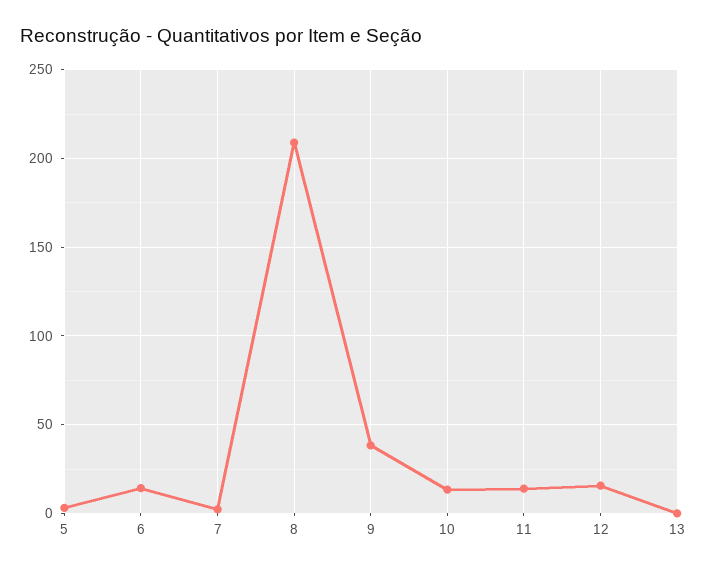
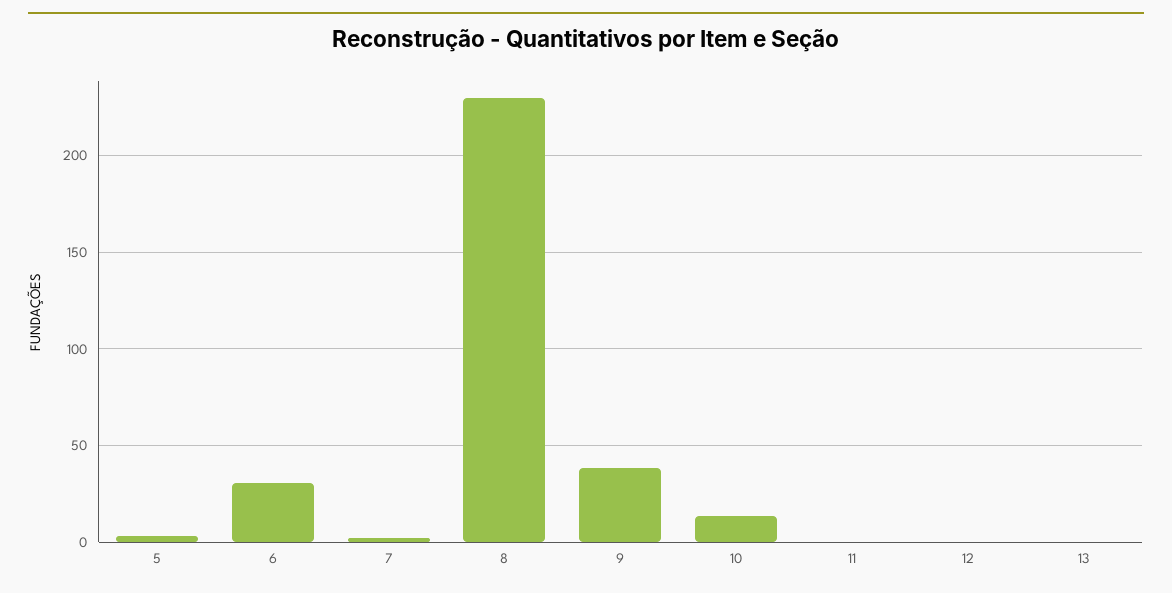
  {
    "5": 5,
-   "6": 15,
+   "6": 30,
    "7": 0,
-   "8": 210,
+   "8": 230,
    "9": 40,
    "10": 15,
-   "11": 15,
+   "11": 0,
-   "12": 15,
+   "12": 0,
    "13": 0
  }

